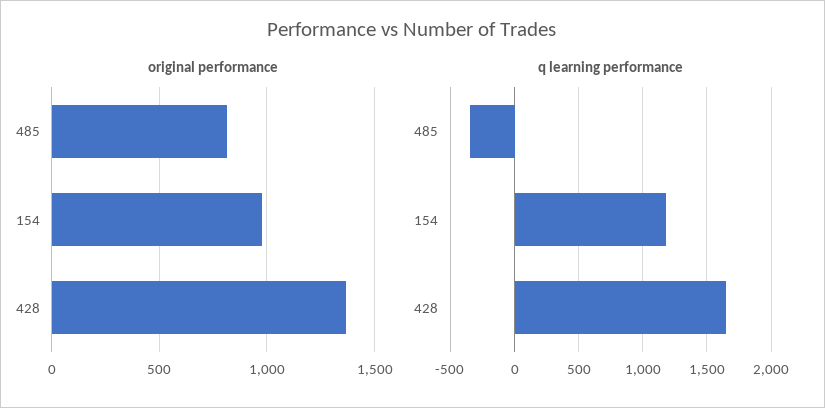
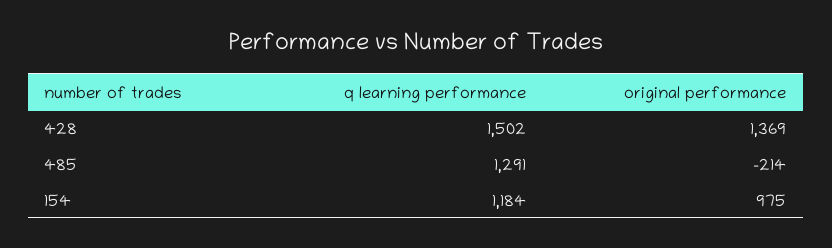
  {
    "original performance": {
-     "485": 800,
+     "485": -214,
      "154": 975,
      "428": 1369
    },
    "q learning performance": {
-     "485": -350,
+     "485": 1291,
      "154": 1184,
-     "428": 1650
+     "428": 1502
    }
  }

